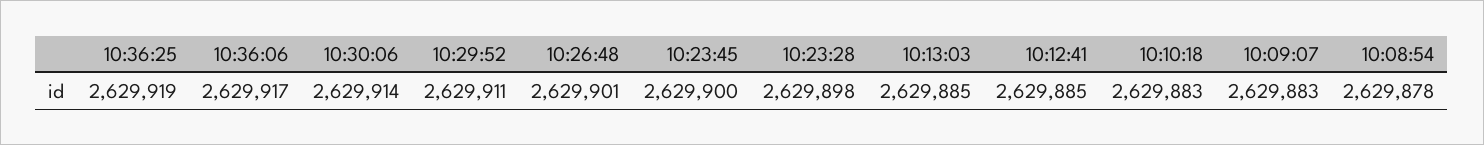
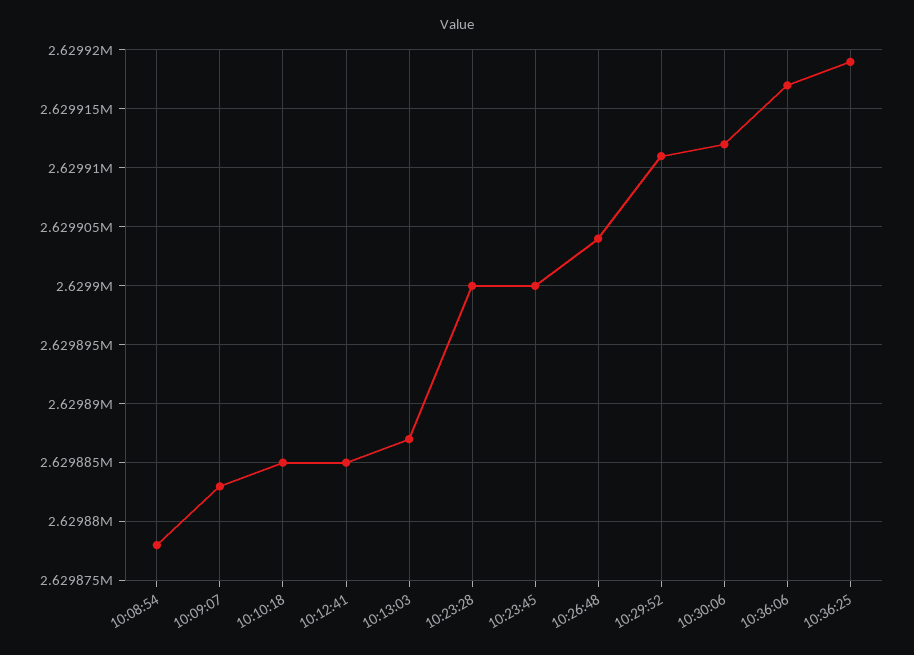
  {
    "10:36:25": 2629919,
    "10:36:06": 2629917,
-   "10:30:06": 2629914,
+   "10:30:06": 2629912,
    "10:29:52": 2629911,
-   "10:26:48": 2629901,
+   "10:26:48": 2629904,
    "10:23:45": 2629900,
-   "10:23:28": 2629898,
+   "10:23:28": 2629900,
-   "10:13:03": 2629885,
+   "10:13:03": 2629887,
    "10:12:41": 2629885,
-   "10:10:18": 2629883,
+   "10:10:18": 2629885,
    "10:09:07": 2629883,
    "10:08:54": 2629878
  }

